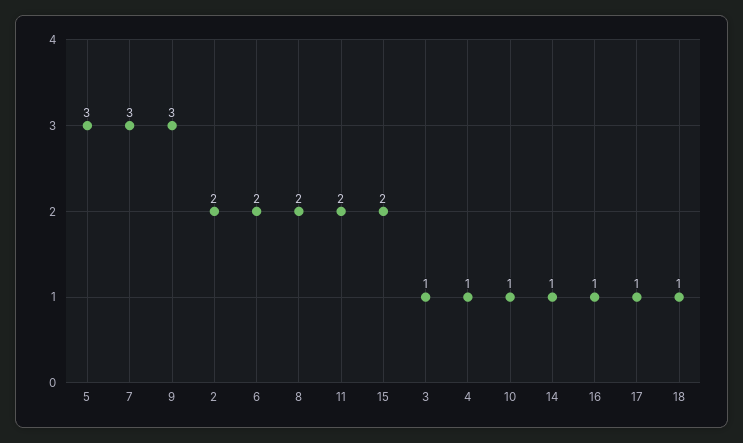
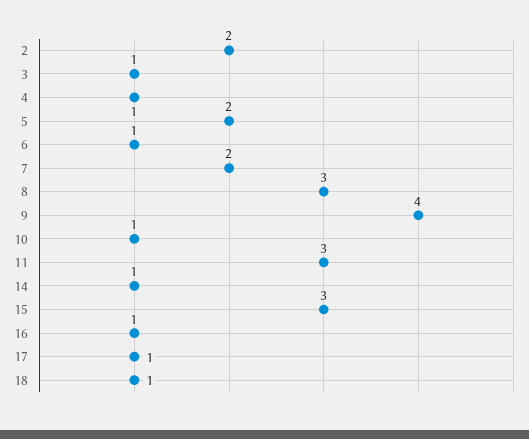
  {
-   "5": 3,
+   "5": 2,
-   "7": 3,
+   "7": 2,
-   "9": 3,
+   "9": 4,
    "2": 2,
-   "6": 2,
+   "6": 1,
-   "8": 2,
+   "8": 3,
-   "11": 2,
+   "11": 3,
-   "15": 2,
+   "15": 3,
    "3": 1,
    "4": 1,
    "10": 1,
    "14": 1,
    "16": 1,
    "17": 1,
    "18": 1
  }

